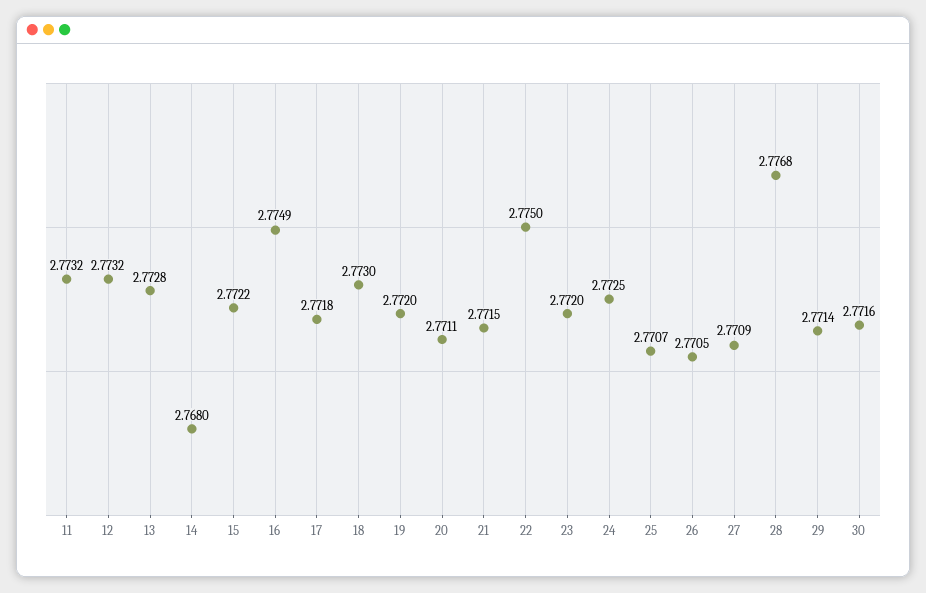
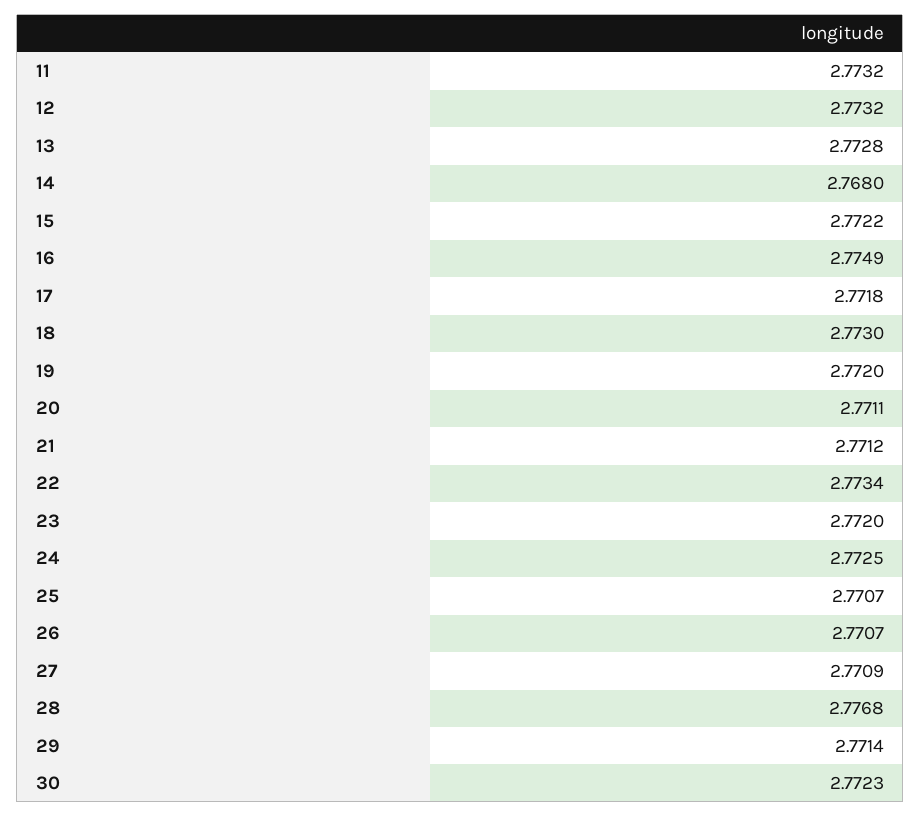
  {
    "11": 2.7732,
    "12": 2.7732,
    "13": 2.7728,
    "14": 2.768,
    "15": 2.7722,
    "16": 2.7749,
    "17": 2.7718,
    "18": 2.773,
    "19": 2.772,
    "20": 2.7711,
-   "21": 2.7715,
+   "21": 2.7712,
-   "22": 2.775,
+   "22": 2.7734,
    "23": 2.772,
    "24": 2.7725,
    "25": 2.7707,
-   "26": 2.7705,
+   "26": 2.7707,
    "27": 2.7709,
    "28": 2.7768,
    "29": 2.7714,
-   "30": 2.7716
+   "30": 2.7723
  }

